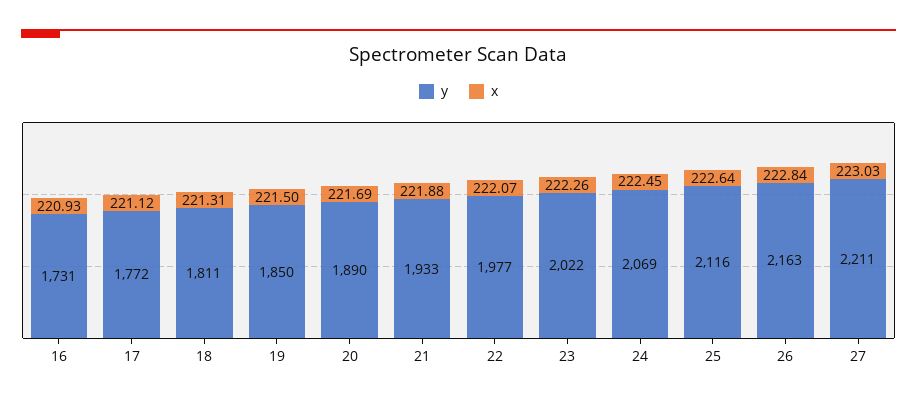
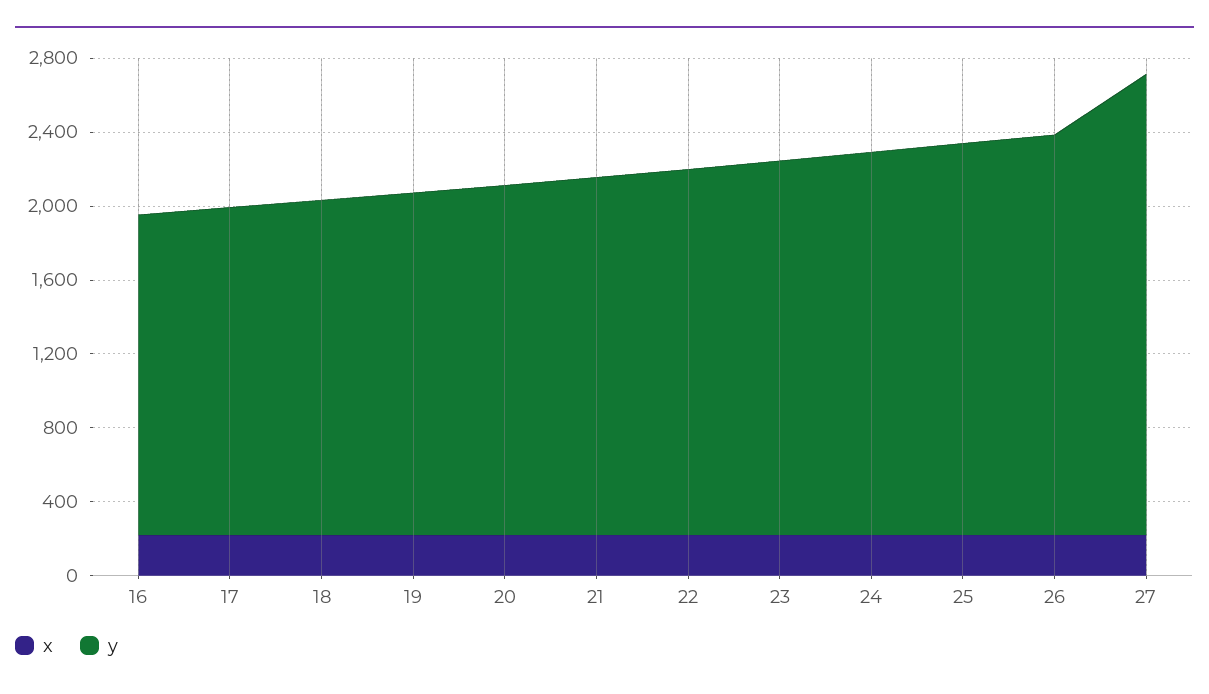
  {
    "y": {
      "16": 1731,
      "17": 1772,
      "18": 1811,
      "19": 1850,
      "20": 1890,
      "21": 1933,
      "22": 1977,
      "23": 2022,
      "24": 2069,
      "25": 2116,
      "26": 2163,
-     "27": 2211
+     "27": 2500
    },
    "x": {
      "16": 220.93,
      "17": 221.12,
      "18": 221.31,
      "19": 221.5,
      "20": 221.69,
      "21": 221.88,
      "22": 222.07,
      "23": 222.26,
      "24": 222.45,
      "25": 222.64,
      "26": 222.84,
      "27": 223.03
    }
  }

